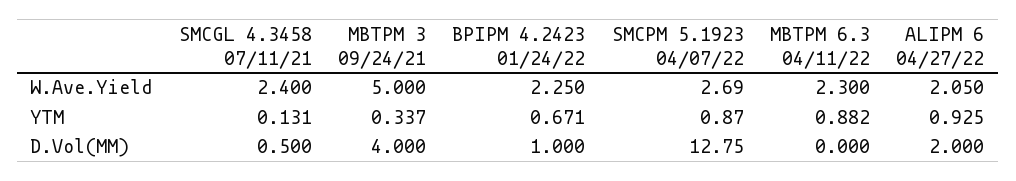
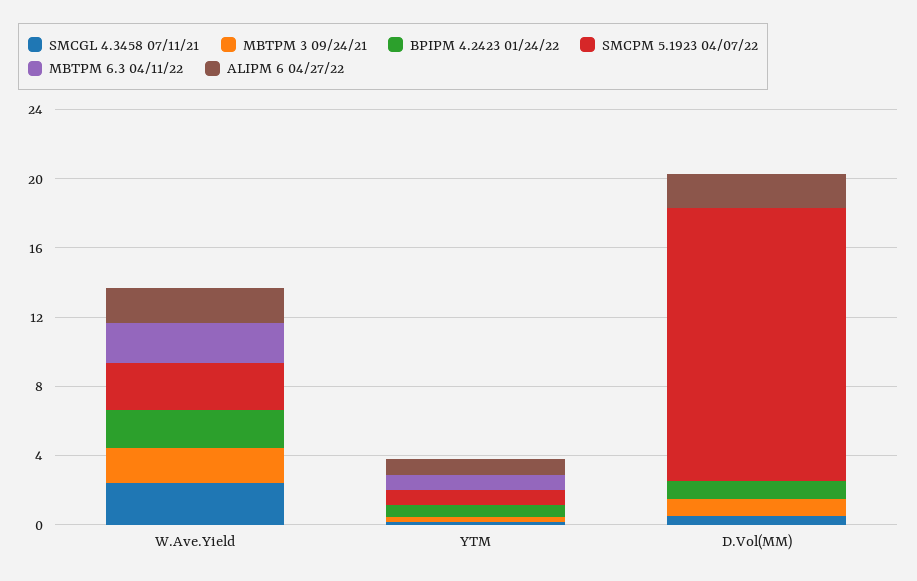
  {
    "SMCGL 4.3458 07/11/21": {
      "W.Ave.Yield": 2.4,
      "YTM": 0.131,
      "D.Vol(MM)": 0.5
    },
    "MBTPM 3 09/24/21": {
-     "W.Ave.Yield": 5,
+     "W.Ave.Yield": 2,
      "YTM": 0.337,
-     "D.Vol(MM)": 4
+     "D.Vol(MM)": 1
    },
    "BPIPM 4.2423 01/24/22": {
      "W.Ave.Yield": 2.25,
      "YTM": 0.671,
      "D.Vol(MM)": 1
    },
    "SMCPM 5.1923 04/07/22": {
      "W.Ave.Yield": 2.69,
      "YTM": 0.87,
-     "D.Vol(MM)": 12.75
+     "D.Vol(MM)": 16
    },
    "MBTPM 6.3 04/11/22": {
      "W.Ave.Yield": 2.3,
      "YTM": 0.882,
      "D.Vol(MM)": 0
    },
    "ALIPM 6 04/27/22": {
      "W.Ave.Yield": 2.05,
      "YTM": 0.925,
      "D.Vol(MM)": 2
    }
  }

